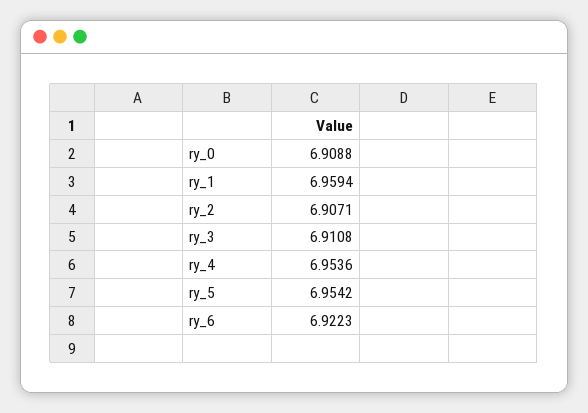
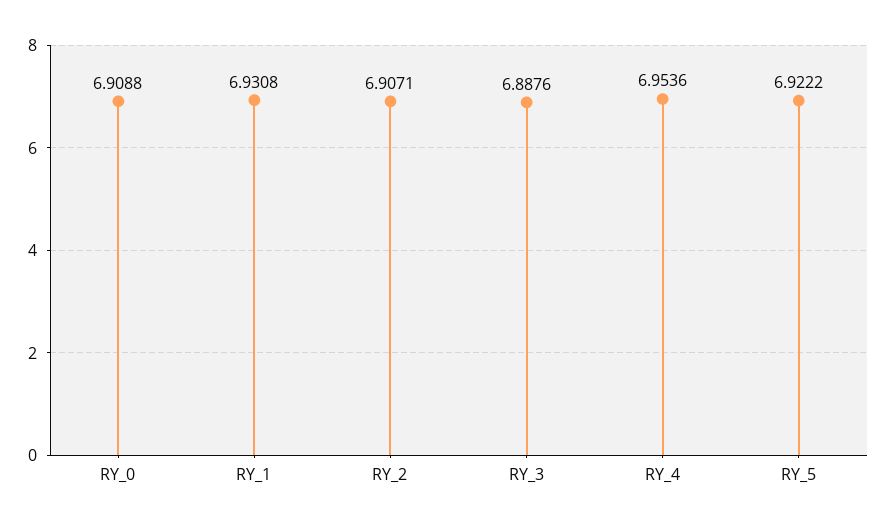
  {
    "ry_0": 6.9088,
-   "ry_1": 6.9594,
+   "ry_1": 6.9308,
    "ry_2": 6.9071,
-   "ry_3": 6.9108,
+   "ry_3": 6.8876,
    "ry_4": 6.9536,
-   "ry_5": 6.9542,
+   "ry_5": 6.9222
-   "ry_6": 6.9223
  }

